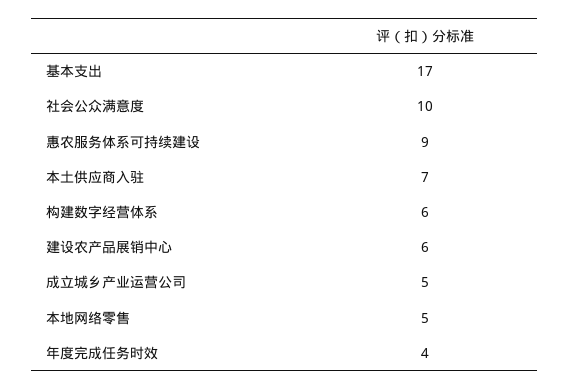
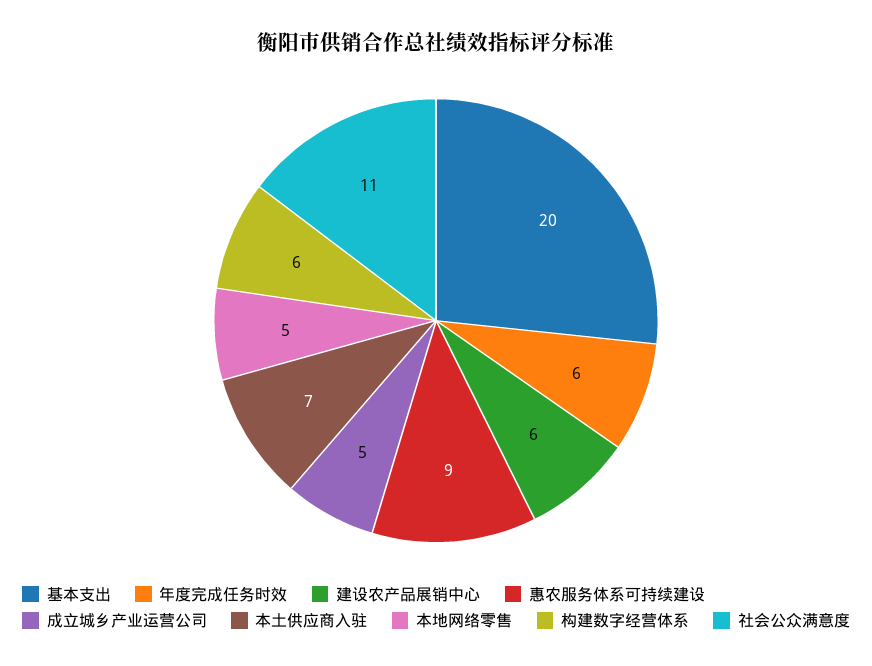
  {
-   "基本支出": 17,
+   "基本支出": 20,
-   "社会公众满意度": 10,
+   "社会公众满意度": 11,
    "惠农服务体系可持续建设": 9,
    "本土供应商入驻": 7,
    "构建数字经营体系": 6,
    "建设农产品展销中心": 6,
    "成立城乡产业运营公司": 5,
    "本地网络零售": 5,
-   "年度完成任务时效": 4
+   "年度完成任务时效": 6
  }

